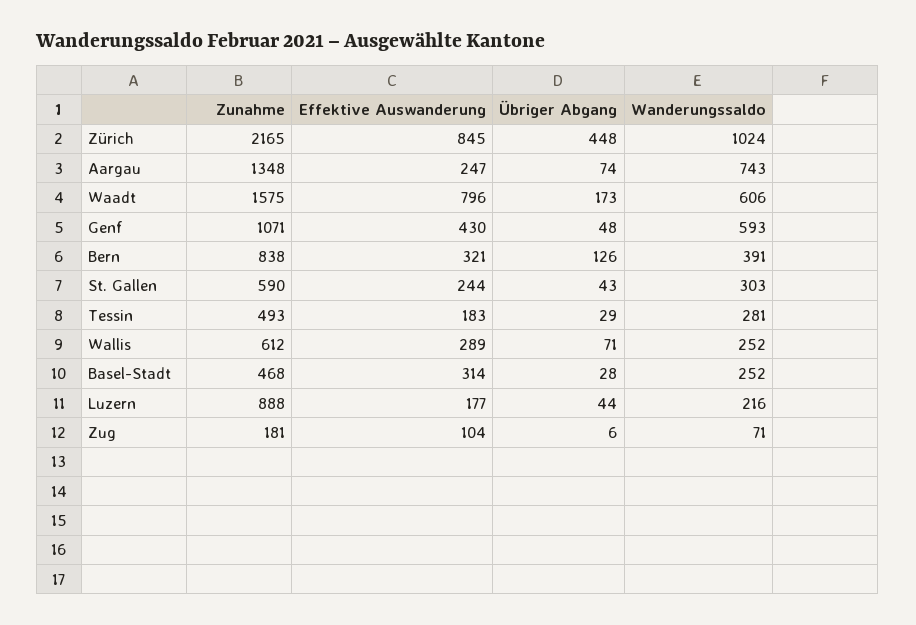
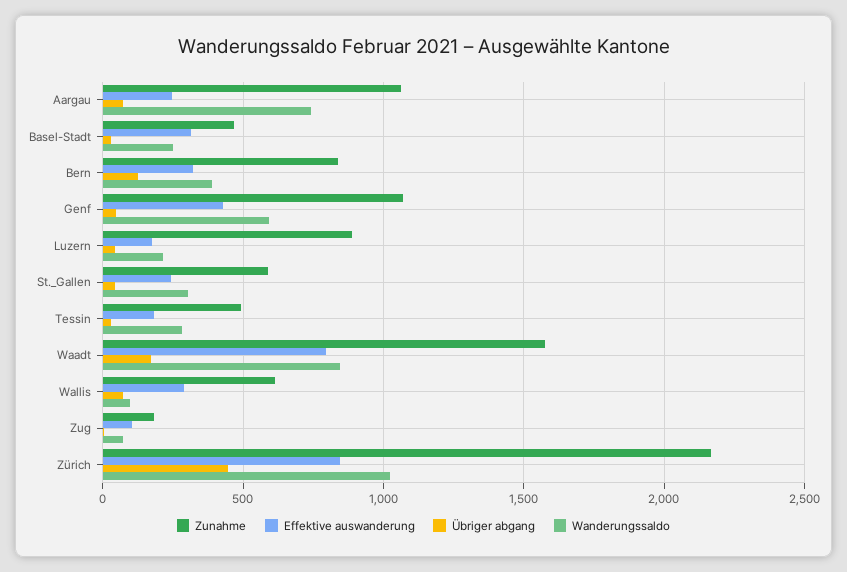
  {
    "Zunahme": {
      "Zürich": 2165,
-     "Aargau": 1348,
+     "Aargau": 1050,
      "Waadt": 1575,
      "Genf": 1071,
      "Bern": 838,
      "St. Gallen": 590,
      "Tessin": 493,
      "Wallis": 612,
      "Basel-Stadt": 468,
      "Luzern": 888,
      "Zug": 181
    },
    "Effektive Auswanderung": {
      "Zürich": 845,
      "Aargau": 247,
      "Waadt": 796,
      "Genf": 430,
      "Bern": 321,
      "St. Gallen": 244,
      "Tessin": 183,
      "Wallis": 289,
      "Basel-Stadt": 314,
      "Luzern": 177,
      "Zug": 104
    },
    "Übriger Abgang": {
      "Zürich": 448,
      "Aargau": 74,
      "Waadt": 173,
      "Genf": 48,
      "Bern": 126,
      "St. Gallen": 43,
      "Tessin": 29,
      "Wallis": 71,
      "Basel-Stadt": 28,
      "Luzern": 44,
      "Zug": 6
    },
    "Wanderungssaldo": {
      "Zürich": 1024,
      "Aargau": 743,
-     "Waadt": 606,
+     "Waadt": 850,
      "Genf": 593,
      "Bern": 391,
      "St. Gallen": 303,
      "Tessin": 281,
-     "Wallis": 252,
+     "Wallis": 100,
      "Basel-Stadt": 252,
      "Luzern": 216,
      "Zug": 71
    }
  }

